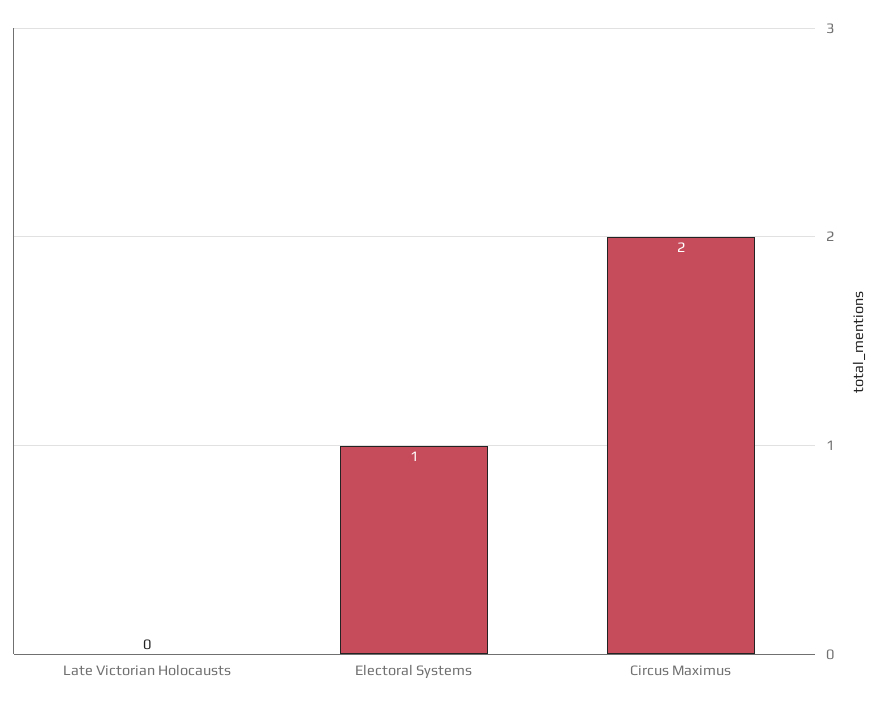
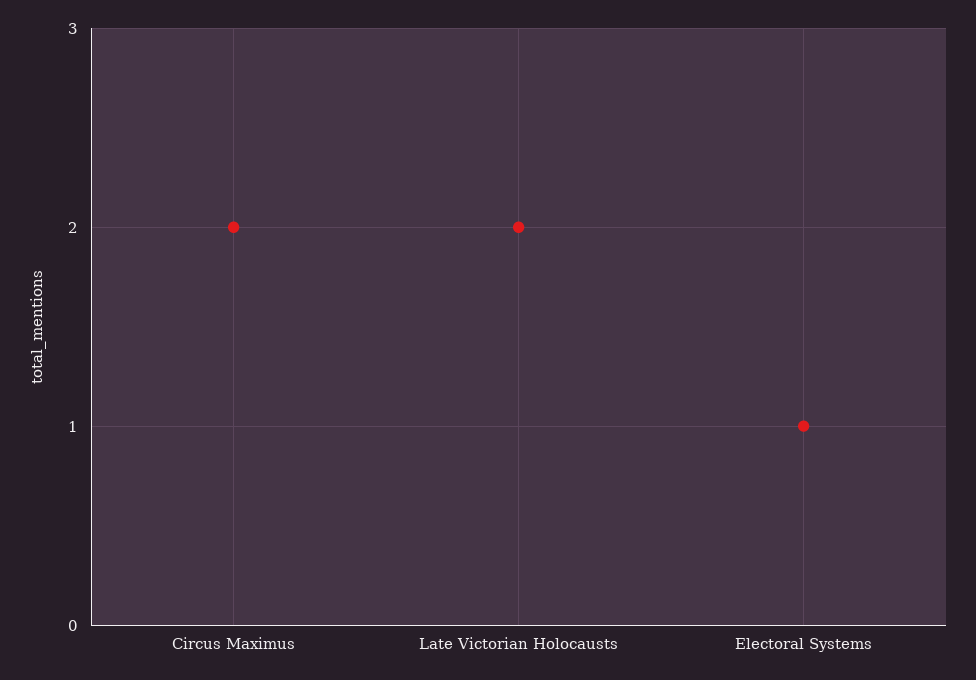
  {
-   "Late Victorian Holocausts": 0,
+   "Late Victorian Holocausts": 2,
    "Electoral Systems": 1,
    "Circus Maximus": 2
  }

